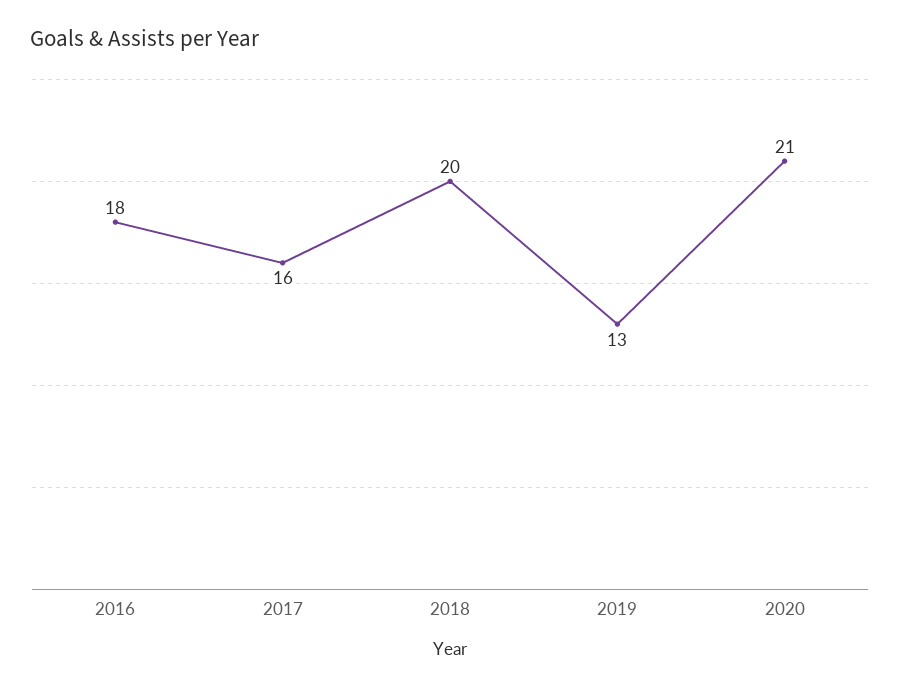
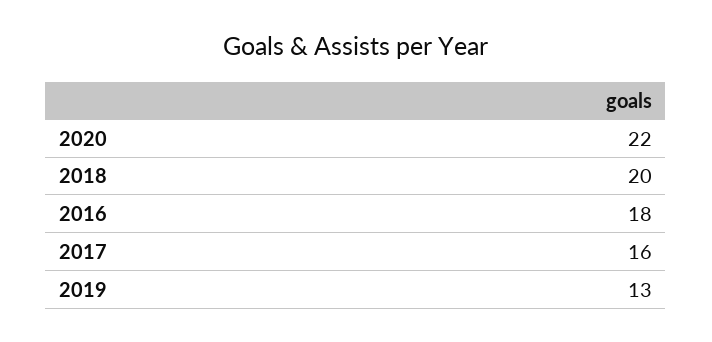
  {
    "2016": 18,
    "2017": 16,
    "2018": 20,
    "2019": 13,
-   "2020": 21
+   "2020": 22
  }

